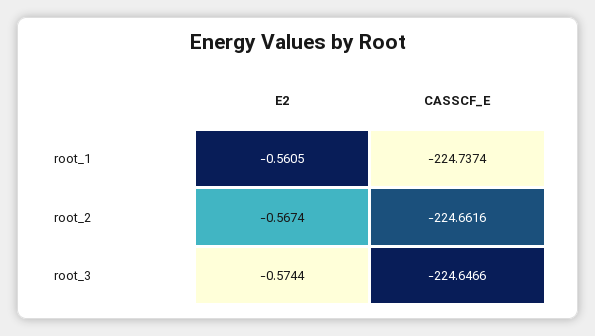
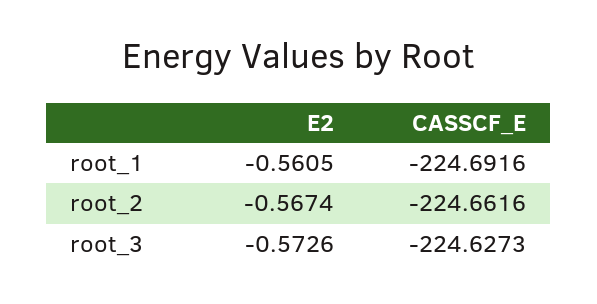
  {
    "E2": {
      "root_1": -0.5605,
      "root_2": -0.5674,
-     "root_3": -0.5744
+     "root_3": -0.5726
    },
    "CASSCF_E": {
-     "root_1": -224.7374,
+     "root_1": -224.6916,
      "root_2": -224.6616,
-     "root_3": -224.6466
+     "root_3": -224.6273
    }
  }

